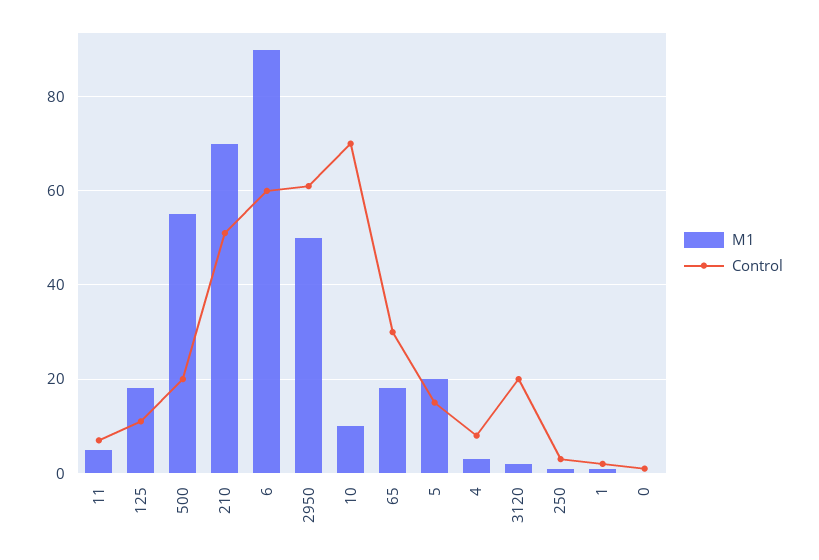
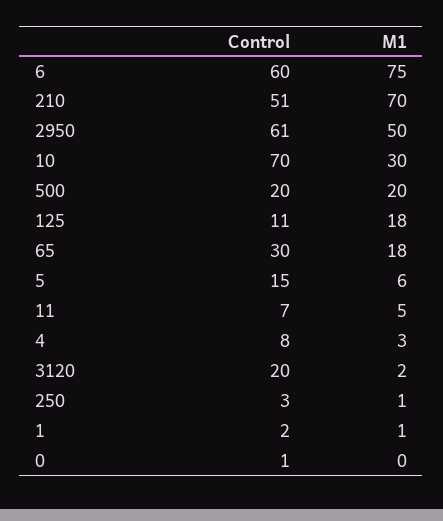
  {
    "M1": {
      "11": 5,
      "125": 18,
-     "500": 55,
+     "500": 20,
      "210": 70,
-     "6": 90,
+     "6": 75,
      "2950": 50,
-     "10": 10,
+     "10": 30,
      "65": 18,
-     "5": 20,
+     "5": 6,
      "4": 3,
      "3120": 2,
      "250": 1,
      "1": 1,
      "0": 0
    },
    "Control": {
      "11": 7,
      "125": 11,
      "500": 20,
      "210": 51,
      "6": 60,
      "2950": 61,
      "10": 70,
      "65": 30,
      "5": 15,
      "4": 8,
      "3120": 20,
      "250": 3,
      "1": 2,
      "0": 1
    }
  }

